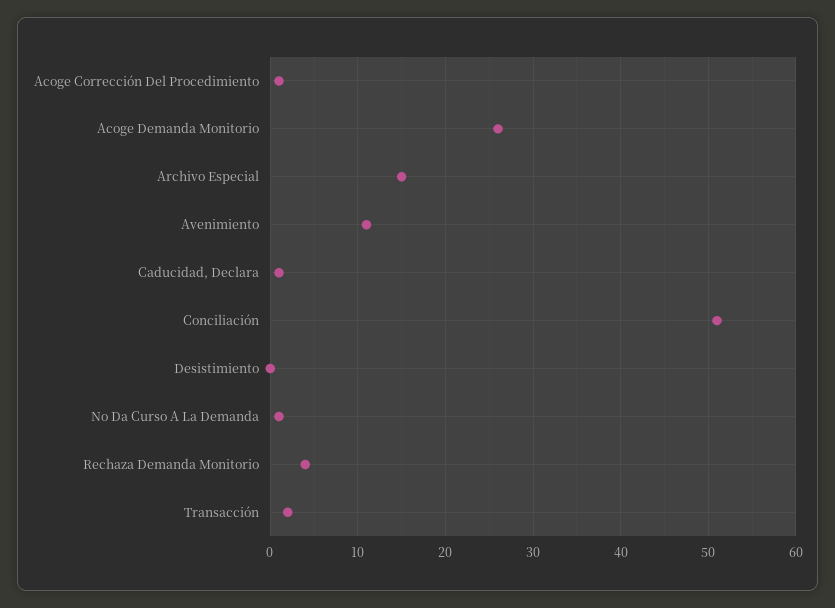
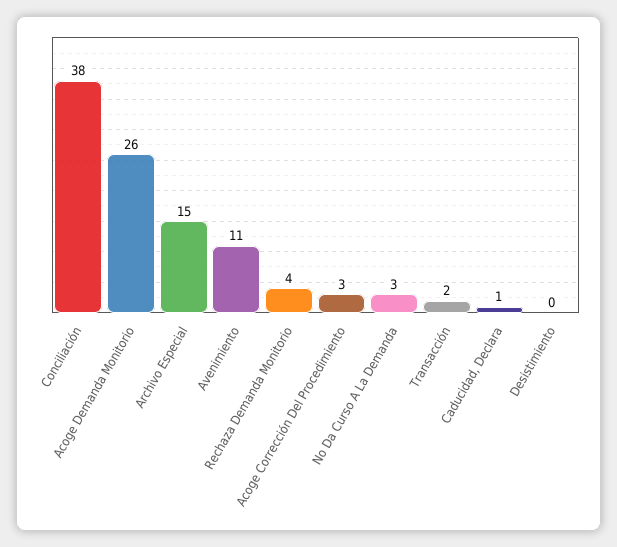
  {
-   "Acoge Corrección Del Procedimiento": 1,
+   "Acoge Corrección Del Procedimiento": 3,
    "Acoge Demanda Monitorio": 26,
    "Archivo Especial": 15,
    "Avenimiento": 11,
    "Caducidad, Declara": 1,
-   "Conciliación": 51,
+   "Conciliación": 38,
    "Desistimiento": 0,
-   "No Da Curso A La Demanda": 1,
+   "No Da Curso A La Demanda": 3,
    "Rechaza Demanda Monitorio": 4,
    "Transacción": 2
  }

